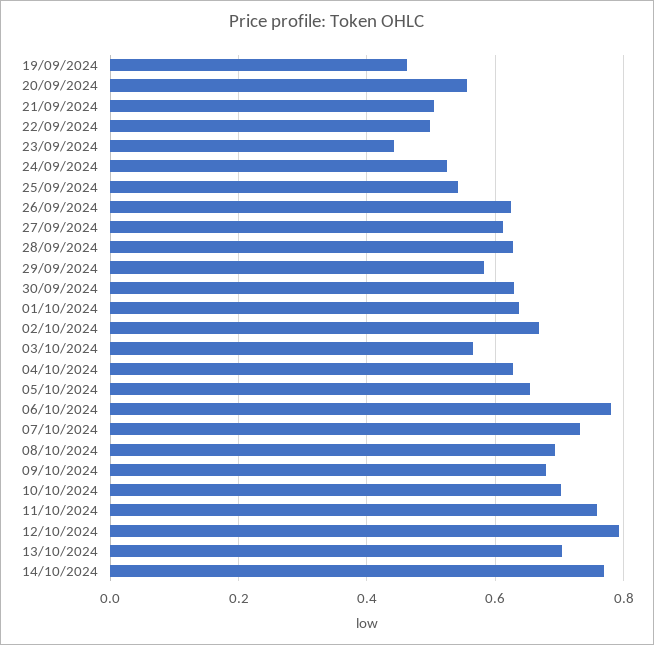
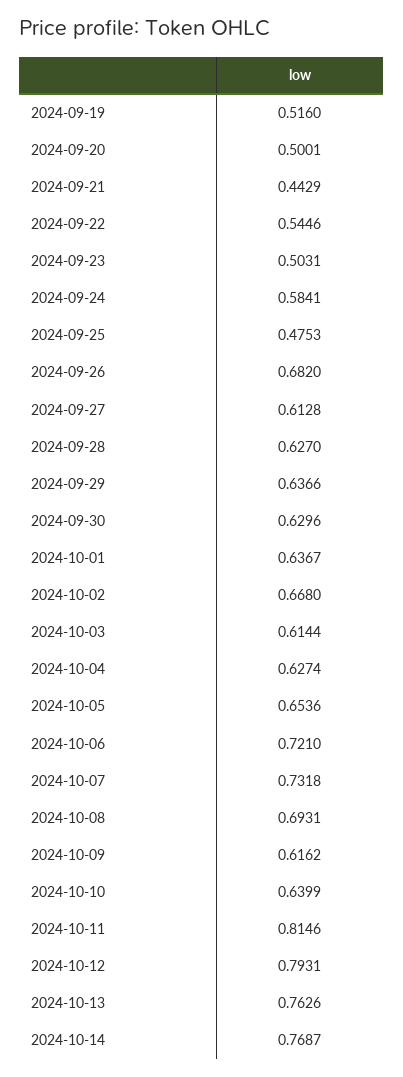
  {
-   "19/09/2024": 0.46,
+   "19/09/2024": 0.516,
-   "20/09/2024": 0.56,
+   "20/09/2024": 0.5001,
-   "21/09/2024": 0.5,
+   "21/09/2024": 0.4429,
-   "22/09/2024": 0.5,
+   "22/09/2024": 0.5446,
-   "23/09/2024": 0.44,
+   "23/09/2024": 0.5031,
-   "24/09/2024": 0.52,
+   "24/09/2024": 0.5841,
-   "25/09/2024": 0.54,
+   "25/09/2024": 0.4753,
-   "26/09/2024": 0.62,
+   "26/09/2024": 0.682,
    "27/09/2024": 0.6128,
    "28/09/2024": 0.627,
-   "29/09/2024": 0.58,
+   "29/09/2024": 0.6366,
    "30/09/2024": 0.6296,
    "01/10/2024": 0.6367,
    "02/10/2024": 0.668,
-   "03/10/2024": 0.56,
+   "03/10/2024": 0.6144,
    "04/10/2024": 0.6274,
    "05/10/2024": 0.6536,
-   "06/10/2024": 0.78,
+   "06/10/2024": 0.721,
    "07/10/2024": 0.7318,
    "08/10/2024": 0.6931,
-   "09/10/2024": 0.68,
+   "09/10/2024": 0.6162,
-   "10/10/2024": 0.7,
+   "10/10/2024": 0.6399,
-   "11/10/2024": 0.76,
+   "11/10/2024": 0.8146,
    "12/10/2024": 0.7931,
-   "13/10/2024": 0.7,
+   "13/10/2024": 0.7626,
    "14/10/2024": 0.7687
  }

